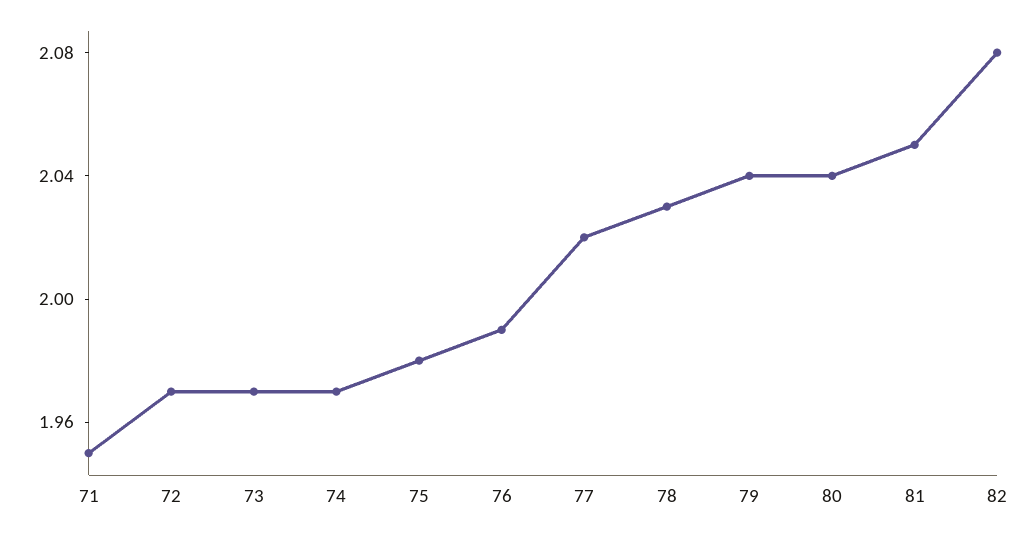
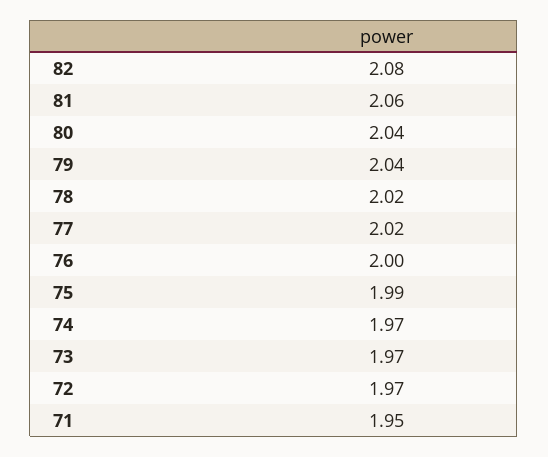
  {
    "71": 1.95,
    "72": 1.97,
    "73": 1.97,
    "74": 1.97,
-   "75": 1.98,
+   "75": 1.99,
-   "76": 1.99,
+   "76": 2,
    "77": 2.02,
-   "78": 2.03,
+   "78": 2.02,
    "79": 2.04,
    "80": 2.04,
-   "81": 2.05,
+   "81": 2.06,
    "82": 2.08
  }

